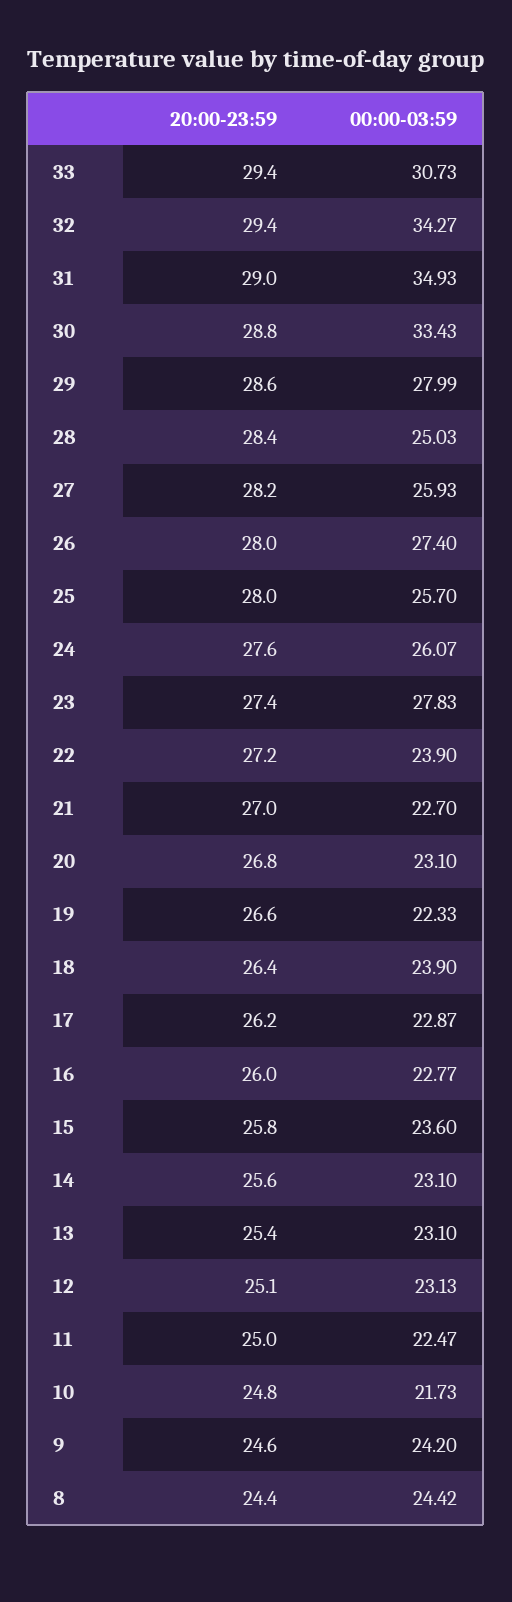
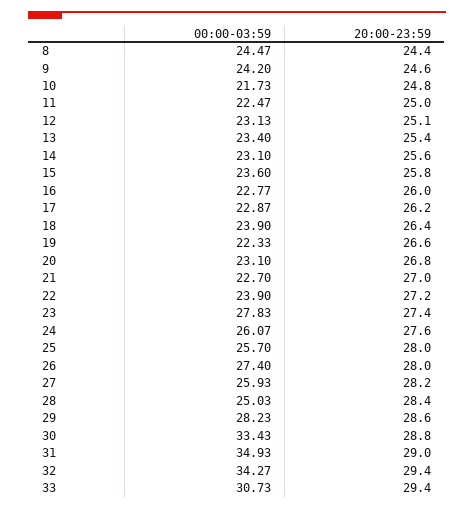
  {
    "20:00-23:59": {
      "33": 29.4,
      "32": 29.4,
      "31": 29,
      "30": 28.8,
      "29": 28.6,
      "28": 28.4,
      "27": 28.2,
      "26": 28,
      "25": 28,
      "24": 27.6,
      "23": 27.4,
      "22": 27.2,
      "21": 27,
      "20": 26.8,
      "19": 26.6,
      "18": 26.4,
      "17": 26.2,
      "16": 26,
      "15": 25.8,
      "14": 25.6,
      "13": 25.4,
      "12": 25.1,
      "11": 25,
      "10": 24.8,
      "9": 24.6,
      "8": 24.4
    },
    "00:00-03:59": {
      "33": 30.73,
      "32": 34.27,
      "31": 34.93,
      "30": 33.43,
-     "29": 27.99,
+     "29": 28.23,
      "28": 25.03,
      "27": 25.93,
      "26": 27.4,
      "25": 25.7,
      "24": 26.07,
      "23": 27.83,
      "22": 23.9,
      "21": 22.7,
      "20": 23.1,
      "19": 22.33,
      "18": 23.9,
      "17": 22.87,
      "16": 22.77,
      "15": 23.6,
      "14": 23.1,
-     "13": 23.1,
+     "13": 23.4,
      "12": 23.13,
      "11": 22.47,
      "10": 21.73,
      "9": 24.2,
-     "8": 24.42
+     "8": 24.47
    }
  }

